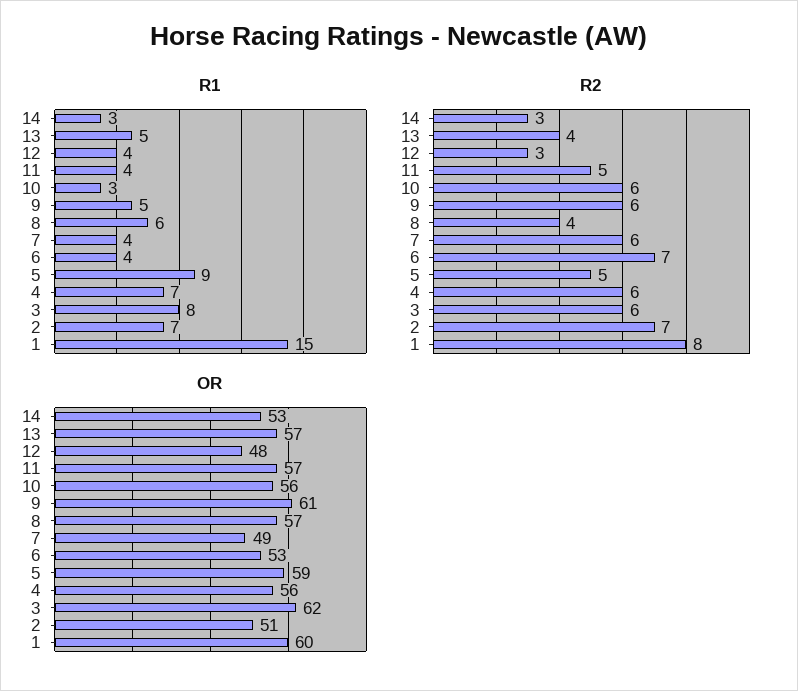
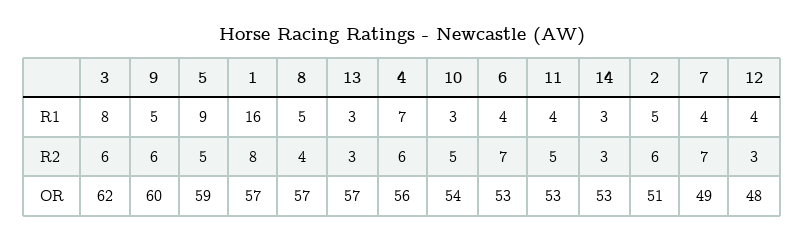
  {
    "R1": {
      "14": 3,
-     "13": 5,
+     "13": 3,
      "12": 4,
      "11": 4,
      "10": 3,
      "9": 5,
-     "8": 6,
+     "8": 5,
      "7": 4,
      "6": 4,
      "5": 9,
      "4": 7,
      "3": 8,
-     "2": 7,
+     "2": 5,
-     "1": 15
+     "1": 16
    },
    "R2": {
      "14": 3,
-     "13": 4,
+     "13": 3,
      "12": 3,
      "11": 5,
-     "10": 6,
+     "10": 5,
      "9": 6,
      "8": 4,
-     "7": 6,
+     "7": 7,
      "6": 7,
      "5": 5,
      "4": 6,
      "3": 6,
-     "2": 7,
+     "2": 6,
      "1": 8
    },
    "OR": {
      "14": 53,
      "13": 57,
      "12": 48,
-     "11": 57,
+     "11": 53,
-     "10": 56,
+     "10": 54,
-     "9": 61,
+     "9": 60,
      "8": 57,
      "7": 49,
      "6": 53,
      "5": 59,
      "4": 56,
      "3": 62,
      "2": 51,
-     "1": 60
+     "1": 57
    }
  }

